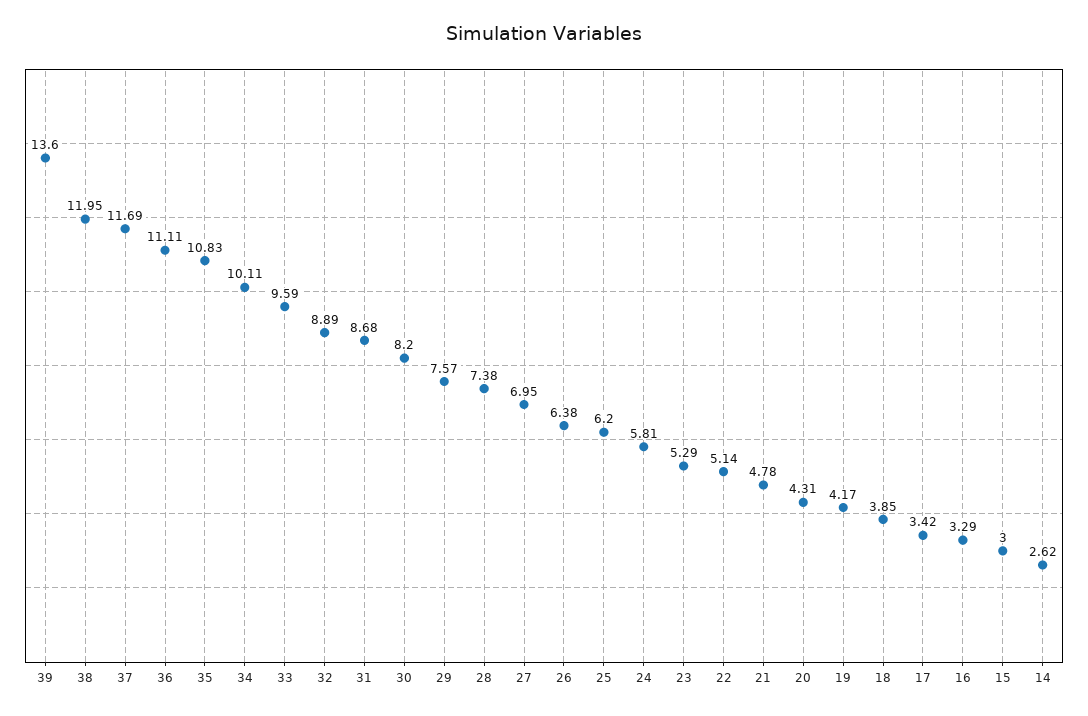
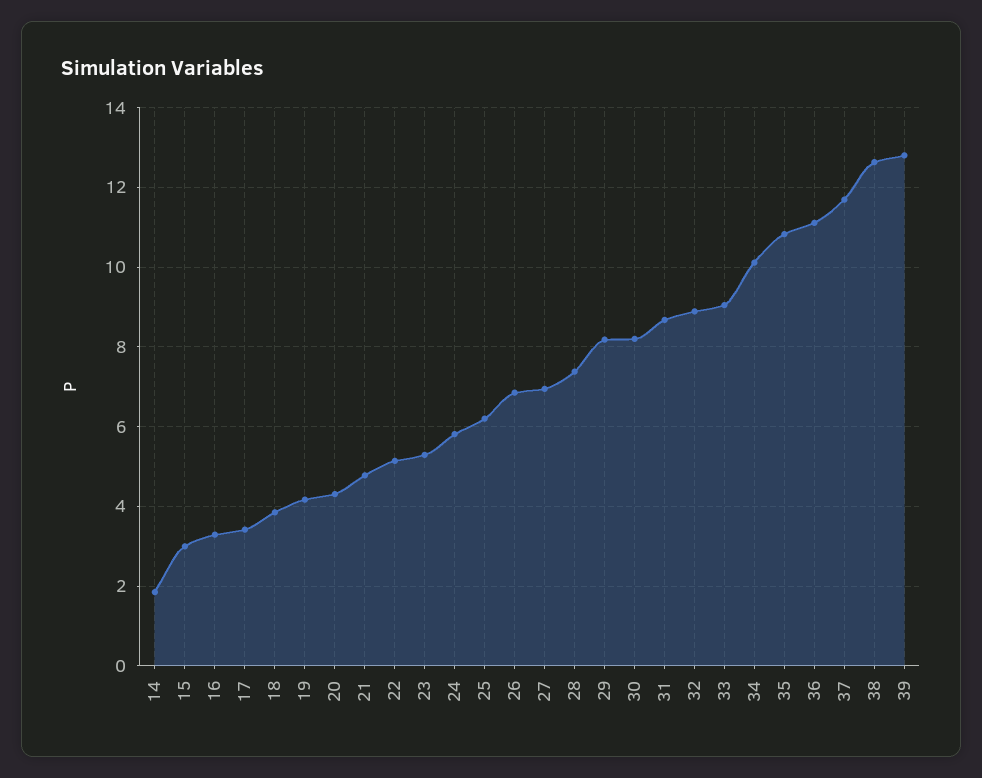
  {
-   "39": 13.6,
+   "39": 12.8,
-   "38": 11.95,
+   "38": 12.6,
    "37": 11.69,
    "36": 11.11,
    "35": 10.83,
    "34": 10.11,
-   "33": 9.59,
+   "33": 9,
    "32": 8.89,
    "31": 8.68,
    "30": 8.2,
-   "29": 7.57,
+   "29": 8.2,
    "28": 7.38,
    "27": 6.95,
-   "26": 6.38,
+   "26": 6.8,
    "25": 6.2,
    "24": 5.81,
    "23": 5.29,
    "22": 5.14,
    "21": 4.78,
    "20": 4.31,
    "19": 4.17,
    "18": 3.85,
    "17": 3.42,
    "16": 3.29,
    "15": 3,
-   "14": 2.62
+   "14": 1.8
  }

